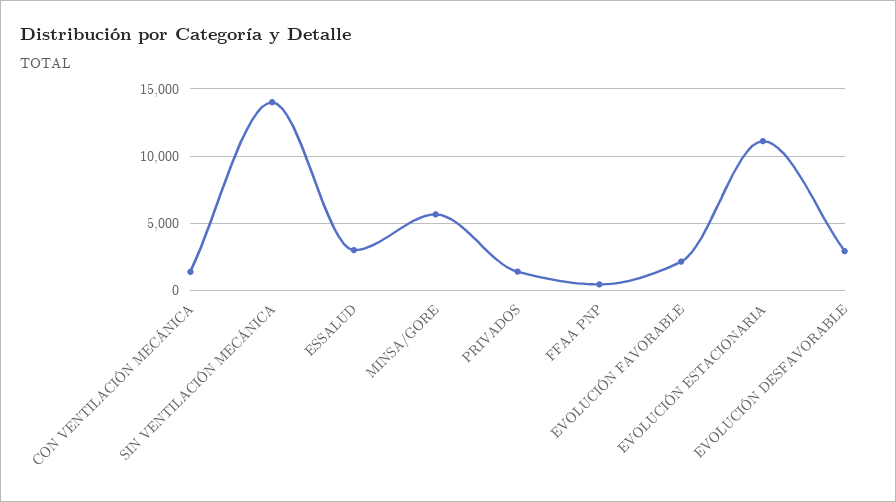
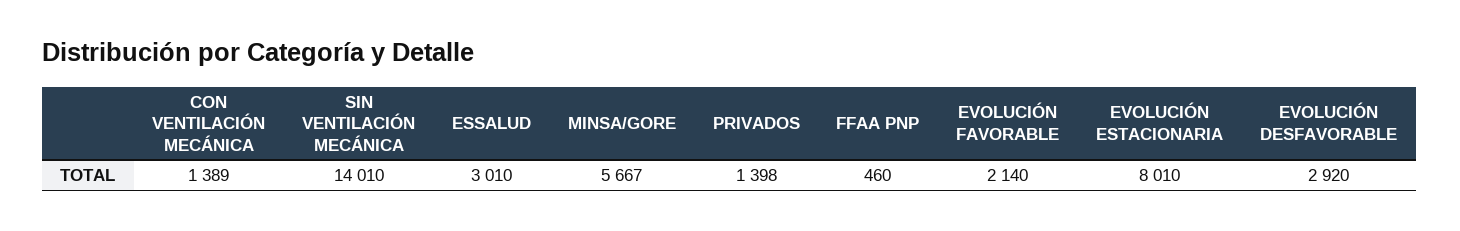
  {
    "CON VENTILACIÓN MECÁNICA": 1389,
    "SIN VENTILACIÓN MECÁNICA": 14010,
    "ESSALUD": 3010,
    "MINSA/GORE": 5667,
    "PRIVADOS": 1398,
    "FFAA PNP": 460,
    "EVOLUCIÓN FAVORABLE": 2140,
-   "EVOLUCIÓN ESTACIONARIA": 11000,
+   "EVOLUCIÓN ESTACIONARIA": 8010,
    "EVOLUCIÓN DESFAVORABLE": 2920
  }

